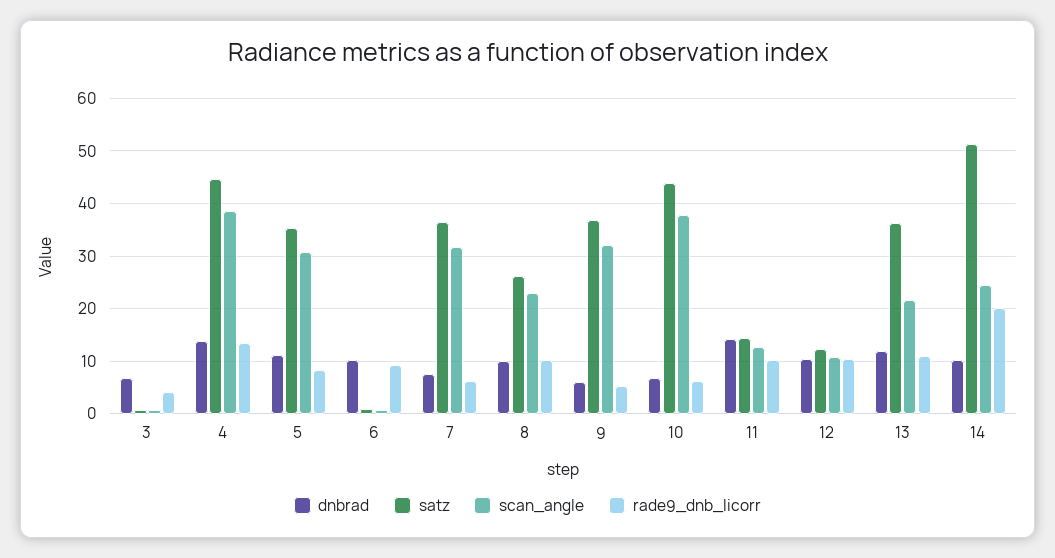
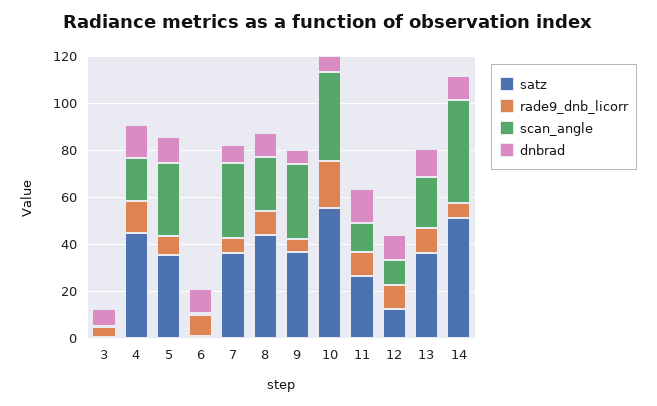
  {
    "dnbrad": {
      "3": 6,
      "4": 14,
      "5": 12,
      "6": 10,
      "7": 8,
      "8": 10,
      "9": 6,
      "10": 6,
      "11": 14,
      "12": 10,
      "13": 12,
      "14": 10
    },
    "satz": {
      "3": 0,
      "4": 44,
      "5": 36,
      "6": 0,
      "7": 36,
-     "8": 26,
+     "8": 45,
      "9": 36,
-     "10": 44,
+     "10": 55,
-     "11": 14,
+     "11": 25,
      "12": 12,
      "13": 36,
      "14": 52
    },
    "scan_angle": {
      "3": 0,
-     "4": 38,
+     "4": 20,
      "5": 30,
      "6": 0,
      "7": 32,
      "8": 24,
      "9": 32,
      "10": 38,
      "11": 12,
      "12": 10,
      "13": 22,
-     "14": 24
+     "14": 45
    },
    "rade9_dnb_licorr": {
      "3": 4,
      "4": 14,
      "5": 8,
      "6": 10,
      "7": 6,
      "8": 10,
      "9": 6,
-     "10": 6,
+     "10": 20,
      "11": 10,
      "12": 10,
      "13": 10,
-     "14": 20
+     "14": 5
    }
  }

